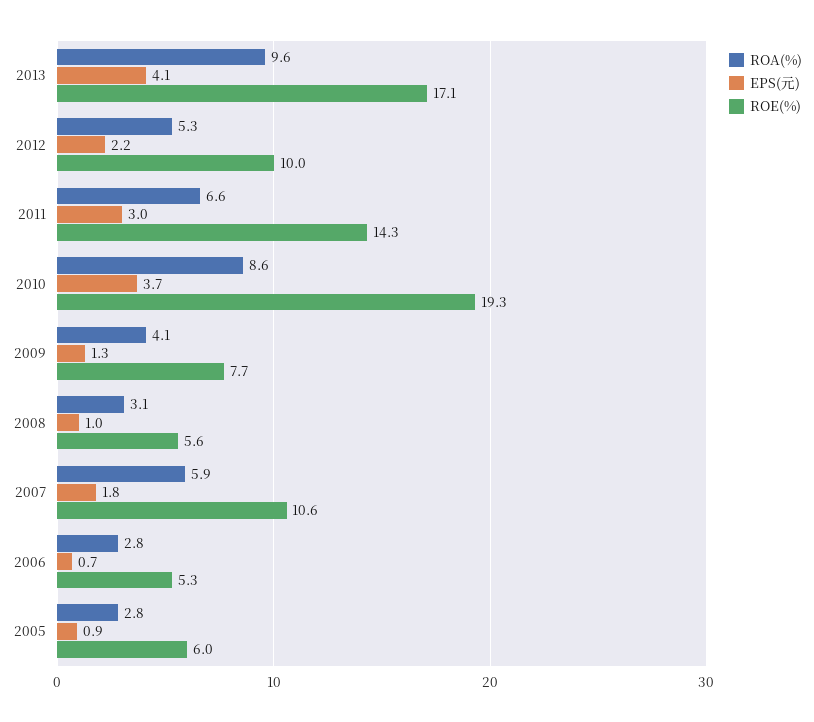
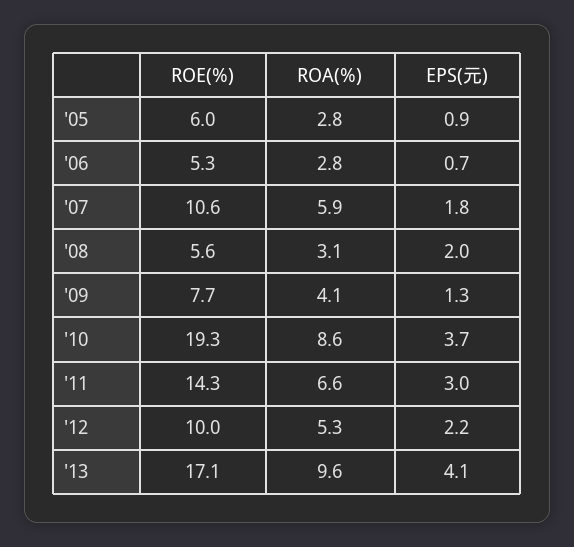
  {
    "ROA(%)": {
      "2013": 9.6,
      "2012": 5.3,
      "2011": 6.6,
      "2010": 8.6,
      "2009": 4.1,
      "2008": 3.1,
      "2007": 5.9,
      "2006": 2.8,
      "2005": 2.8
    },
    "EPS(元)": {
      "2013": 4.1,
      "2012": 2.2,
      "2011": 3,
      "2010": 3.7,
      "2009": 1.3,
-     "2008": 1,
+     "2008": 2,
      "2007": 1.8,
      "2006": 0.7,
      "2005": 0.9
    },
    "ROE(%)": {
      "2013": 17.1,
      "2012": 10,
      "2011": 14.3,
      "2010": 19.3,
      "2009": 7.7,
      "2008": 5.6,
      "2007": 10.6,
      "2006": 5.3,
      "2005": 6
    }
  }

